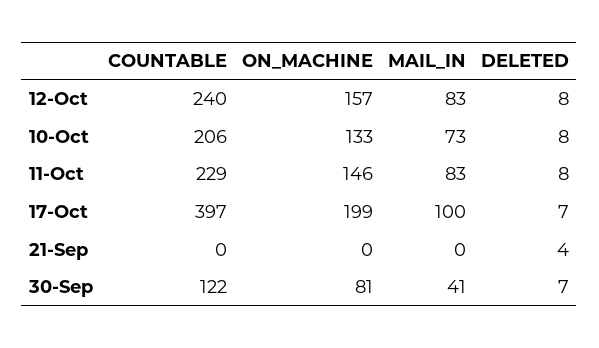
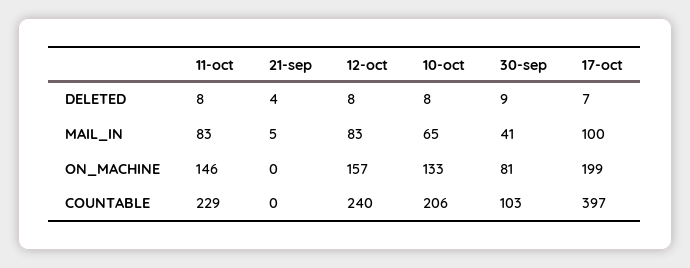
  {
    "COUNTABLE": {
      "12-Oct": 240,
      "10-Oct": 206,
      "11-Oct": 229,
      "17-Oct": 397,
      "21-Sep": 0,
-     "30-Sep": 122
+     "30-Sep": 103
    },
    "ON_MACHINE": {
      "12-Oct": 157,
      "10-Oct": 133,
      "11-Oct": 146,
      "17-Oct": 199,
      "21-Sep": 0,
      "30-Sep": 81
    },
    "MAIL_IN": {
      "12-Oct": 83,
-     "10-Oct": 73,
+     "10-Oct": 65,
      "11-Oct": 83,
      "17-Oct": 100,
-     "21-Sep": 0,
+     "21-Sep": 5,
      "30-Sep": 41
    },
    "DELETED": {
      "12-Oct": 8,
      "10-Oct": 8,
      "11-Oct": 8,
      "17-Oct": 7,
      "21-Sep": 4,
-     "30-Sep": 7
+     "30-Sep": 9
    }
  }

